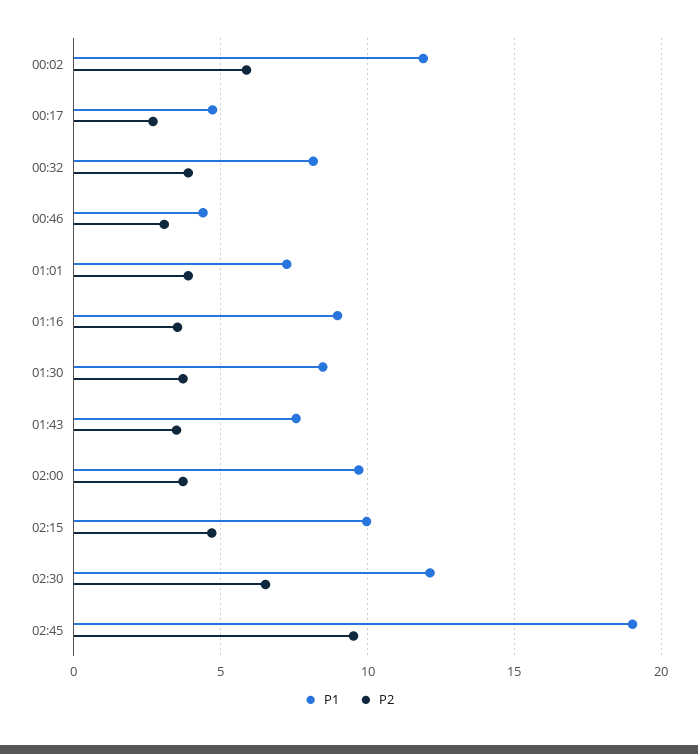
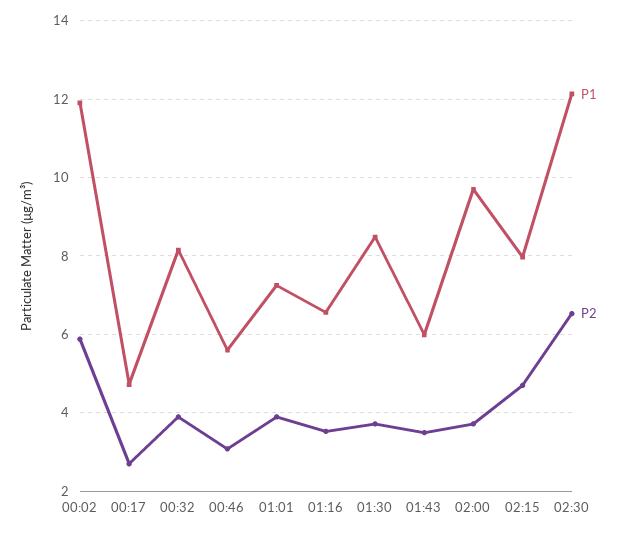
  {
    "P1": {
      "00:02": 12,
      "00:17": 4.8,
      "00:32": 8.2,
-     "00:46": 4.5,
+     "00:46": 5.6,
      "01:01": 7.2,
-     "01:16": 9,
+     "01:16": 6.6,
      "01:30": 8.4,
-     "01:43": 7.5,
+     "01:43": 6,
      "02:00": 9.8,
-     "02:15": 10,
+     "02:15": 8,
-     "02:30": 12.2,
+     "02:30": 12.2
-     "02:45": 19
    },
    "P2": {
      "00:02": 5.8,
      "00:17": 2.8,
      "00:32": 4,
      "00:46": 3,
      "01:01": 4,
      "01:16": 3.6,
      "01:30": 3.8,
      "01:43": 3.6,
      "02:00": 3.8,
      "02:15": 4.8,
-     "02:30": 6.6,
+     "02:30": 6.6
-     "02:45": 9.5
    }
  }

